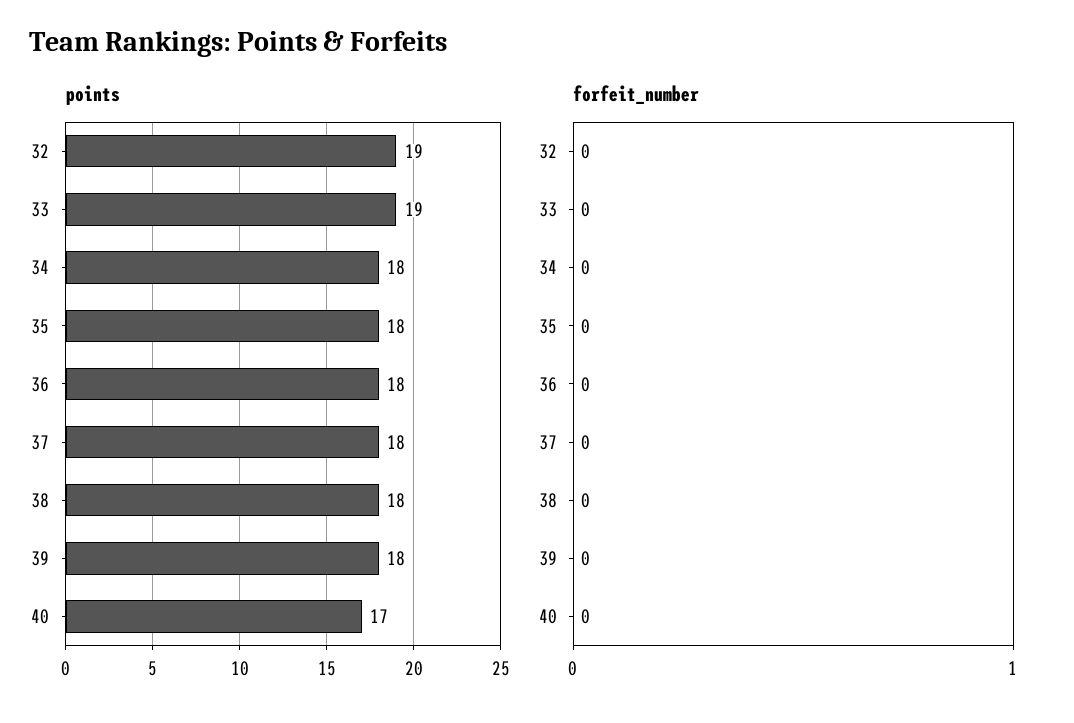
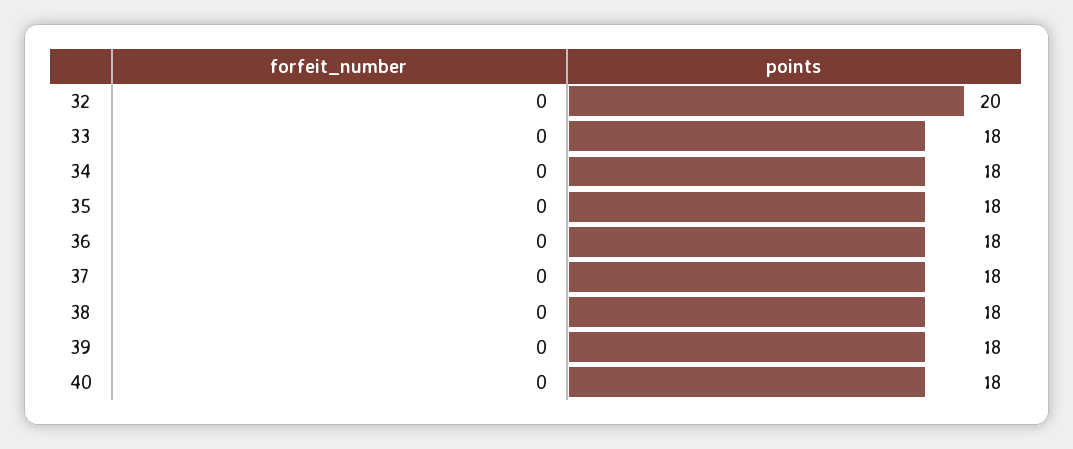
  {
    "points": {
-     "32": 19,
+     "32": 20,
-     "33": 19,
+     "33": 18,
      "34": 18,
      "35": 18,
      "36": 18,
      "37": 18,
      "38": 18,
      "39": 18,
-     "40": 17
+     "40": 18
    },
    "forfeit_number": {
      "32": 0,
      "33": 0,
      "34": 0,
      "35": 0,
      "36": 0,
      "37": 0,
      "38": 0,
      "39": 0,
      "40": 0
    }
  }

